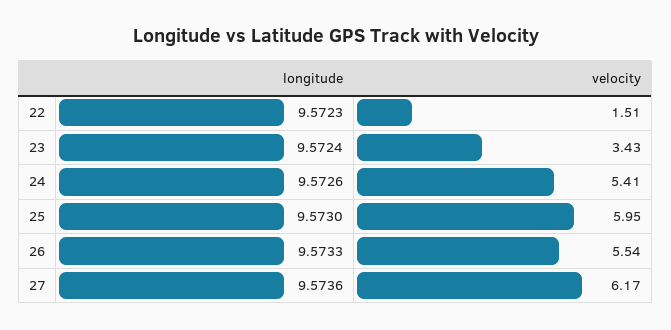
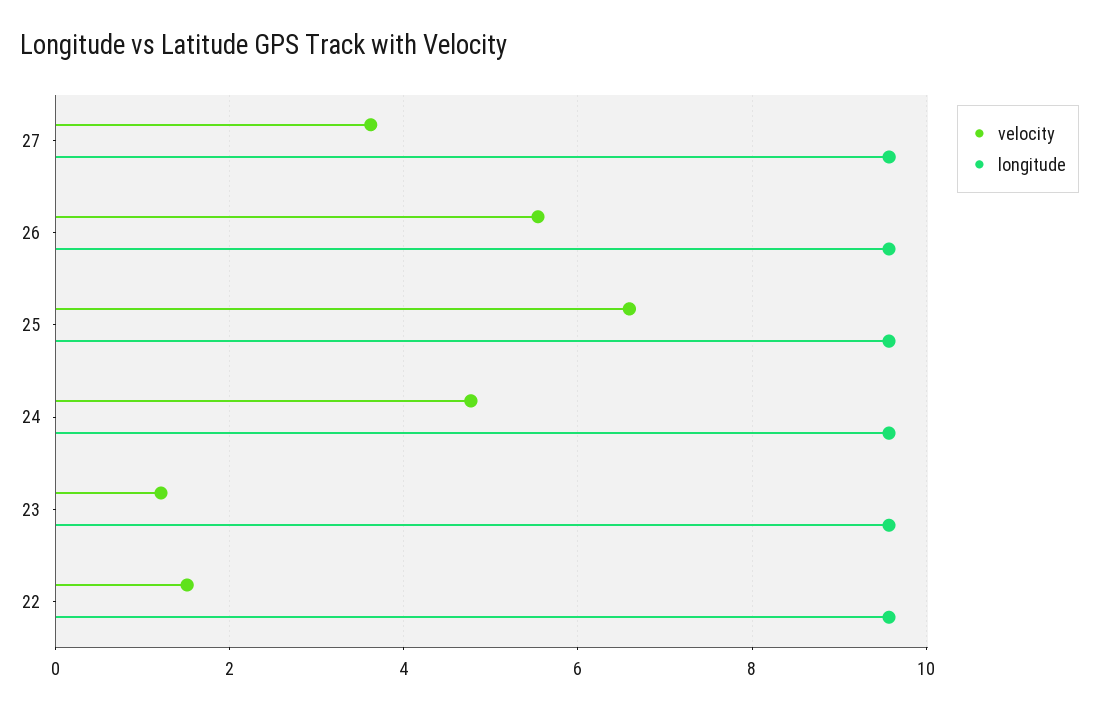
  {
    "longitude": {
      "22": 9.5723,
      "23": 9.5724,
      "24": 9.5726,
      "25": 9.573,
      "26": 9.5733,
      "27": 9.5736
    },
    "velocity": {
      "22": 1.51,
-     "23": 3.43,
+     "23": 1.2,
-     "24": 5.41,
+     "24": 4.8,
-     "25": 5.95,
+     "25": 6.6,
      "26": 5.54,
-     "27": 6.17
+     "27": 3.6
    }
  }

